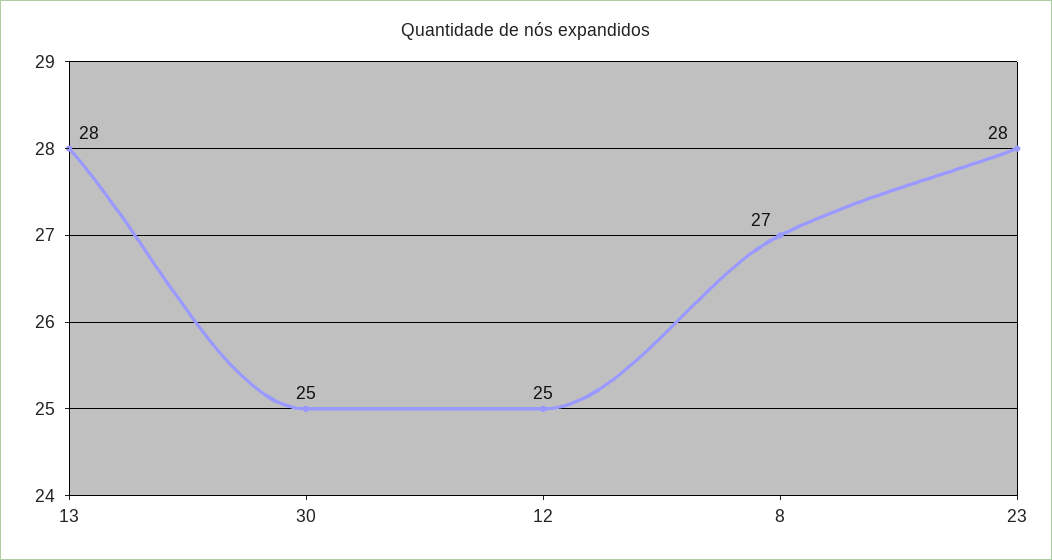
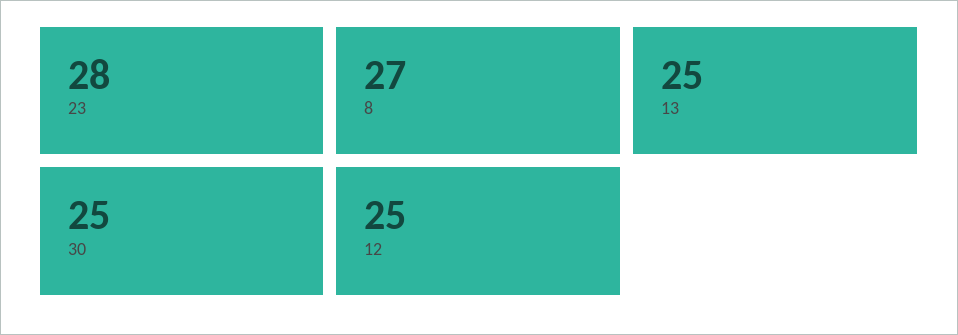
  {
-   "13": 28,
+   "13": 25,
    "30": 25,
    "12": 25,
    "8": 27,
    "23": 28
  }

